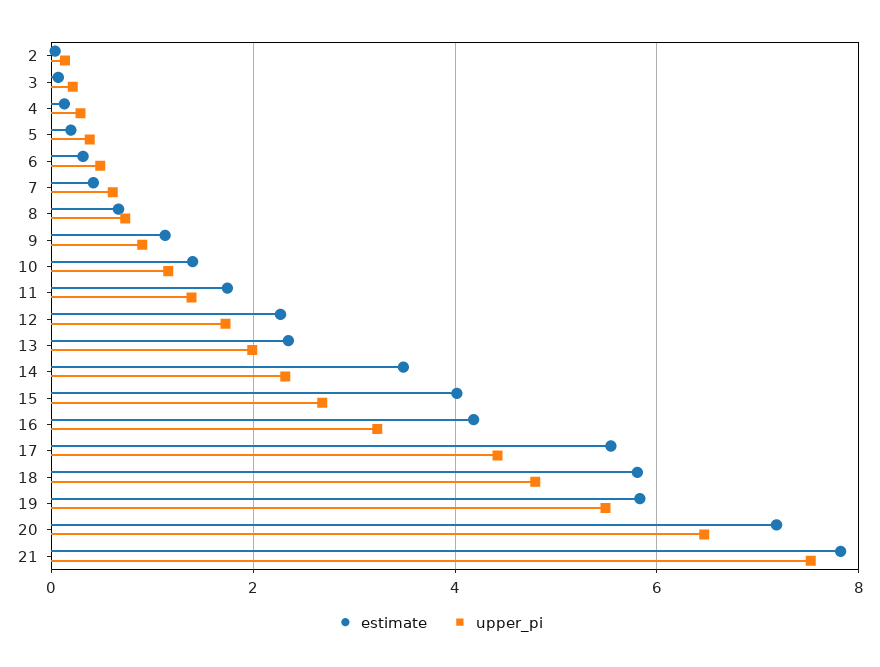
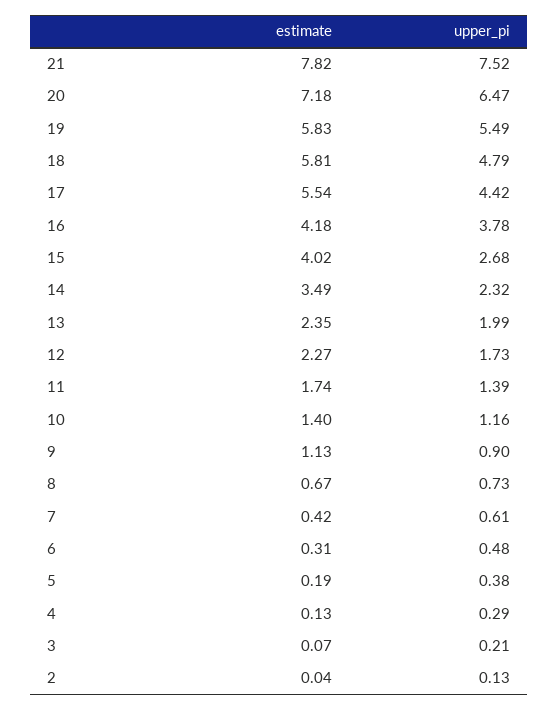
  {
    "estimate": {
      "2": 0.04,
      "3": 0.07,
      "4": 0.13,
      "5": 0.19,
      "6": 0.31,
      "7": 0.42,
      "8": 0.67,
      "9": 1.13,
      "10": 1.4,
      "11": 1.74,
      "12": 2.27,
      "13": 2.35,
      "14": 3.49,
      "15": 4.02,
      "16": 4.18,
      "17": 5.54,
      "18": 5.81,
      "19": 5.83,
      "20": 7.18,
      "21": 7.82
    },
    "upper_pi": {
      "2": 0.13,
      "3": 0.21,
      "4": 0.29,
      "5": 0.38,
      "6": 0.48,
      "7": 0.61,
      "8": 0.73,
      "9": 0.9,
      "10": 1.16,
      "11": 1.39,
      "12": 1.73,
      "13": 1.99,
      "14": 2.32,
      "15": 2.68,
-     "16": 3.2,
+     "16": 3.78,
      "17": 4.42,
      "18": 4.79,
      "19": 5.49,
      "20": 6.47,
      "21": 7.52
    }
  }

